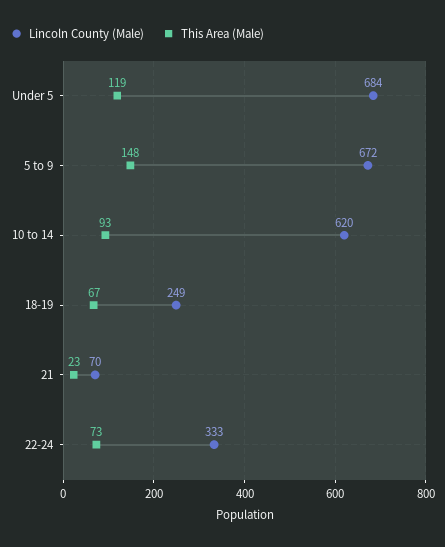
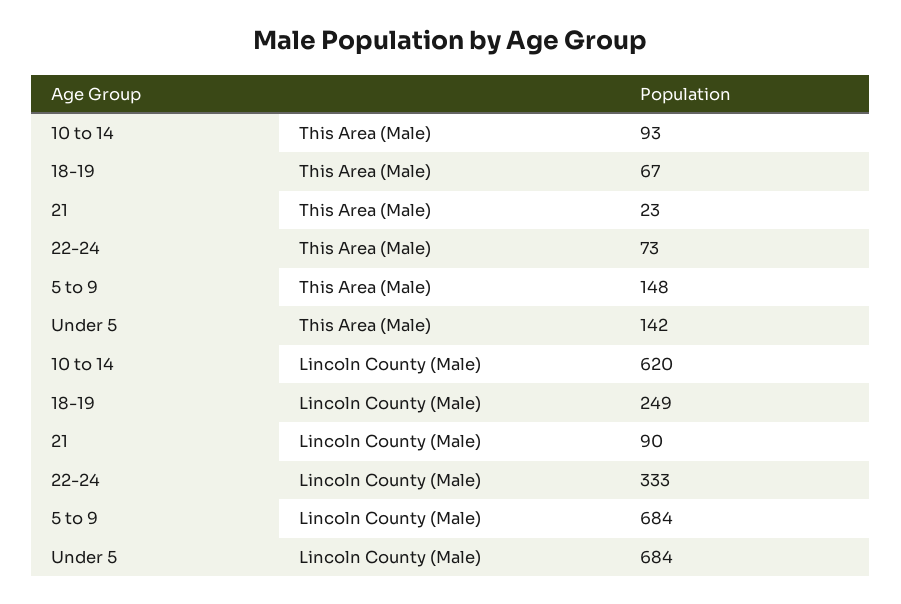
  {
    "Lincoln County (Male)": {
      "Under 5": 684,
-     "5 to 9": 672,
+     "5 to 9": 684,
      "10 to 14": 620,
      "18-19": 249,
-     "21": 70,
+     "21": 90,
      "22-24": 333
    },
    "This Area (Male)": {
-     "Under 5": 119,
+     "Under 5": 142,
      "5 to 9": 148,
      "10 to 14": 93,
      "18-19": 67,
      "21": 23,
      "22-24": 73
    }
  }

